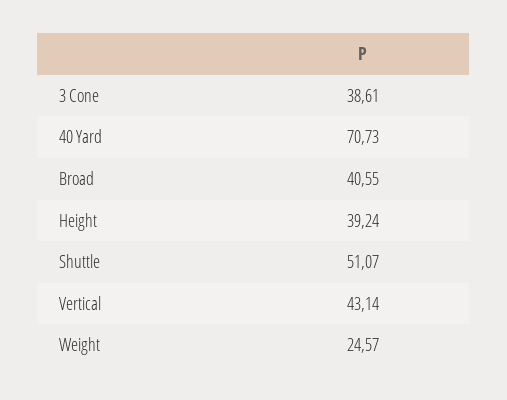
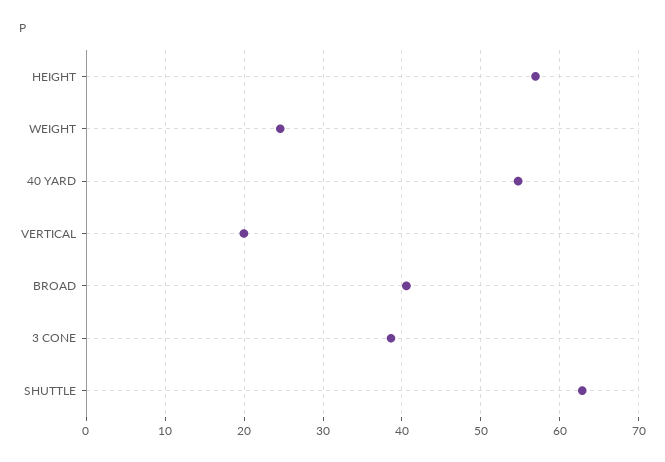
  {
    "3 Cone": 38.61,
-   "40 Yard": 70.73,
+   "40 Yard": 55,
    "Broad": 40.55,
-   "Height": 39.24,
+   "Height": 57,
-   "Shuttle": 51.07,
+   "Shuttle": 63,
-   "Vertical": 43.14,
+   "Vertical": 20,
    "Weight": 24.57
  }

